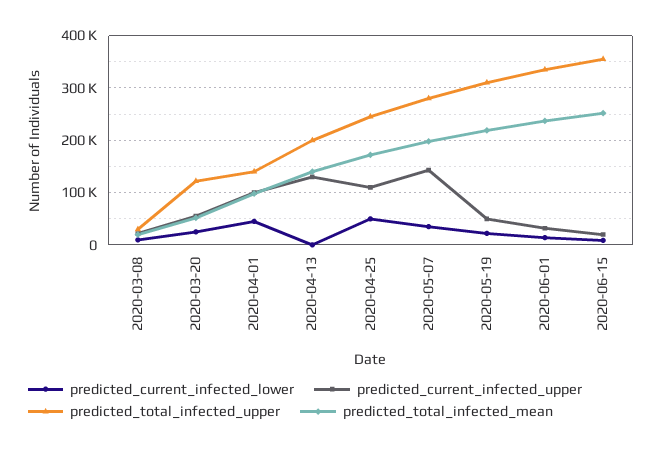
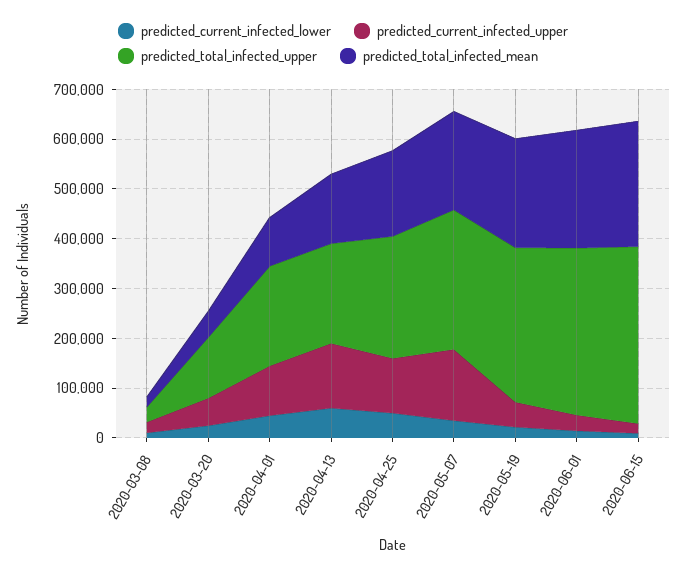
  {
    "predicted_current_infected_lower": {
      "2020-03-08": 20000,
      "2020-03-20": 20000,
      "2020-04-01": 40000,
-     "2020-04-13": 0,
+     "2020-04-13": 60000,
      "2020-04-25": 60000,
      "2020-05-07": 40000,
      "2020-05-19": 20000,
      "2020-06-01": 20000,
      "2020-06-15": 0
    },
    "predicted_current_infected_upper": {
      "2020-03-08": 20000,
      "2020-03-20": 60000,
      "2020-04-01": 100000,
      "2020-04-13": 140000,
      "2020-04-25": 120000,
      "2020-05-07": 140000,
      "2020-05-19": 60000,
      "2020-06-01": 40000,
      "2020-06-15": 20000
    },
    "predicted_total_infected_upper": {
      "2020-03-08": 40000,
      "2020-03-20": 120000,
-     "2020-04-01": 140000,
+     "2020-04-01": 200000,
      "2020-04-13": 200000,
      "2020-04-25": 240000,
      "2020-05-07": 280000,
      "2020-05-19": 320000,
      "2020-06-01": 340000,
      "2020-06-15": 360000
    },
    "predicted_total_infected_mean": {
      "2020-03-08": 20000,
      "2020-03-20": 60000,
      "2020-04-01": 100000,
      "2020-04-13": 140000,
      "2020-04-25": 180000,
      "2020-05-07": 200000,
      "2020-05-19": 220000,
      "2020-06-01": 240000,
      "2020-06-15": 260000
    }
  }

